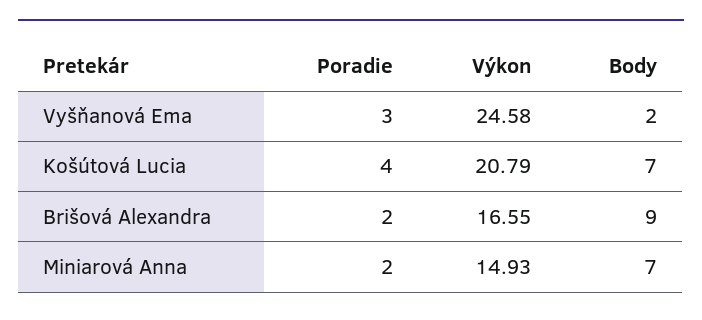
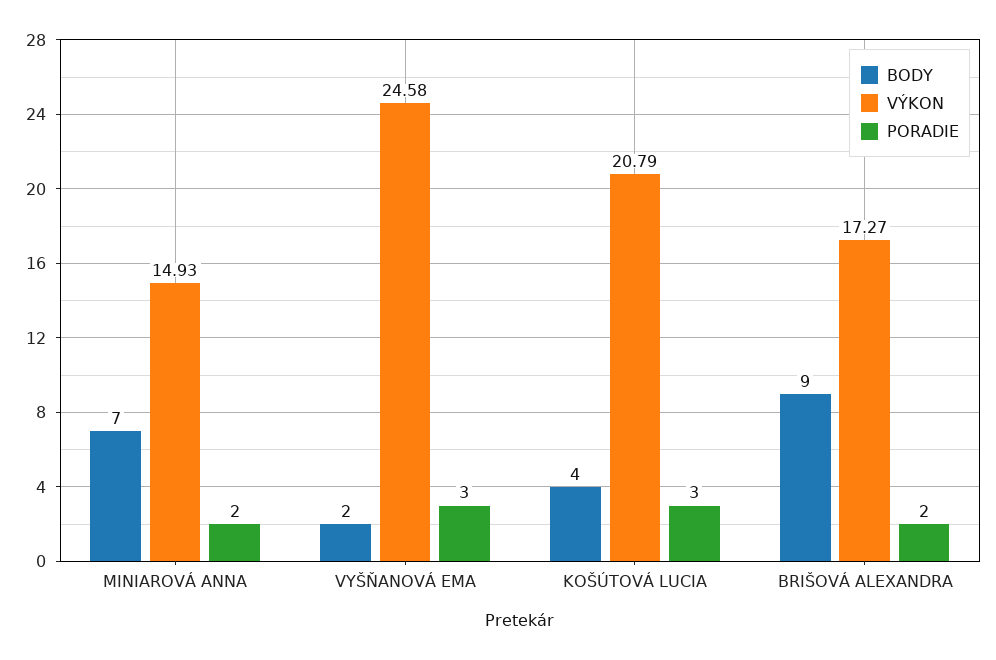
  {
    "Poradie": {
      "Vyšňanová Ema": 3,
-     "Košútová Lucia": 4,
+     "Košútová Lucia": 3,
      "Brišová Alexandra": 2,
      "Miniarová Anna": 2
    },
    "Výkon": {
      "Vyšňanová Ema": 24.58,
      "Košútová Lucia": 20.79,
-     "Brišová Alexandra": 16.55,
+     "Brišová Alexandra": 17.27,
      "Miniarová Anna": 14.93
    },
    "Body": {
      "Vyšňanová Ema": 2,
-     "Košútová Lucia": 7,
+     "Košútová Lucia": 4,
      "Brišová Alexandra": 9,
      "Miniarová Anna": 7
    }
  }

